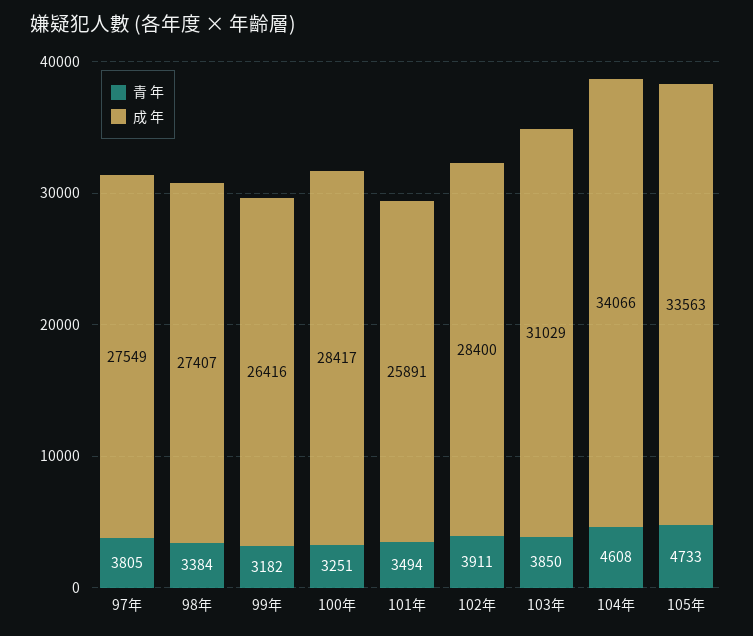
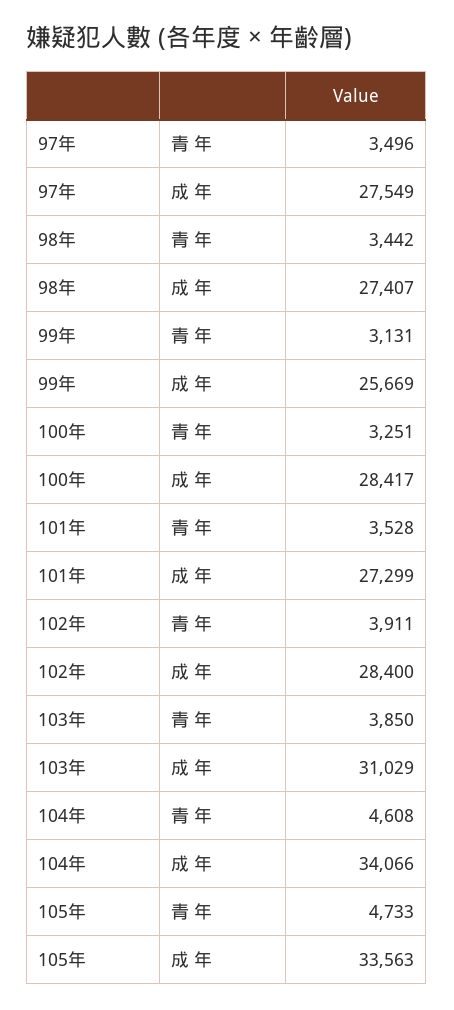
  {
    "青 年": {
-     "97年": 3805,
+     "97年": 3496,
-     "98年": 3384,
+     "98年": 3442,
-     "99年": 3182,
+     "99年": 3131,
      "100年": 3251,
-     "101年": 3494,
+     "101年": 3528,
      "102年": 3911,
      "103年": 3850,
      "104年": 4608,
      "105年": 4733
    },
    "成 年": {
      "97年": 27549,
      "98年": 27407,
-     "99年": 26416,
+     "99年": 25669,
      "100年": 28417,
-     "101年": 25891,
+     "101年": 27299,
      "102年": 28400,
      "103年": 31029,
      "104年": 34066,
      "105年": 33563
    }
  }

